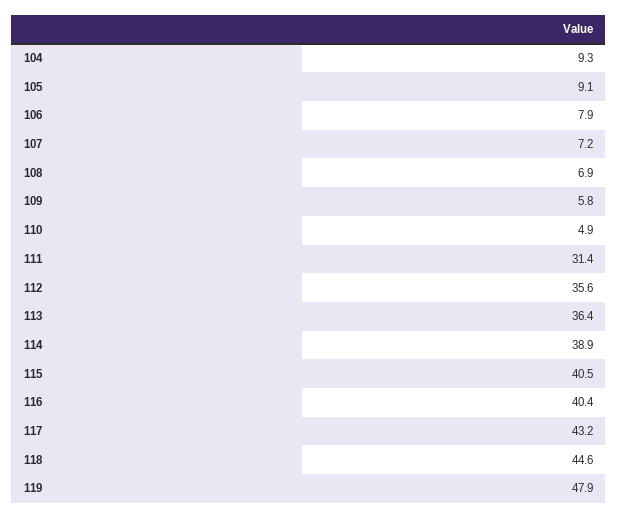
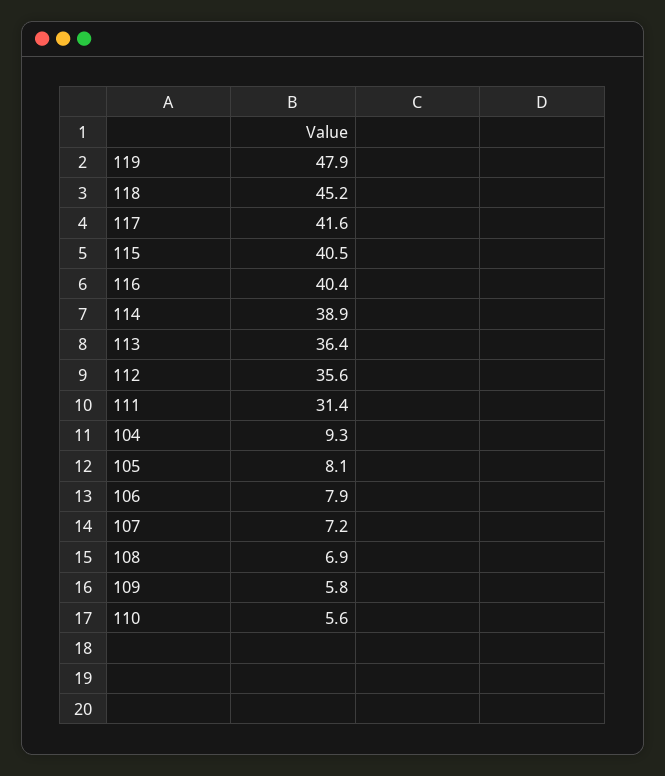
  {
    "104": 9.3,
-   "105": 9.1,
+   "105": 8.1,
    "106": 7.9,
    "107": 7.2,
    "108": 6.9,
    "109": 5.8,
-   "110": 4.9,
+   "110": 5.6,
    "111": 31.4,
    "112": 35.6,
    "113": 36.4,
    "114": 38.9,
    "115": 40.5,
    "116": 40.4,
-   "117": 43.2,
+   "117": 41.6,
-   "118": 44.6,
+   "118": 45.2,
    "119": 47.9
  }

